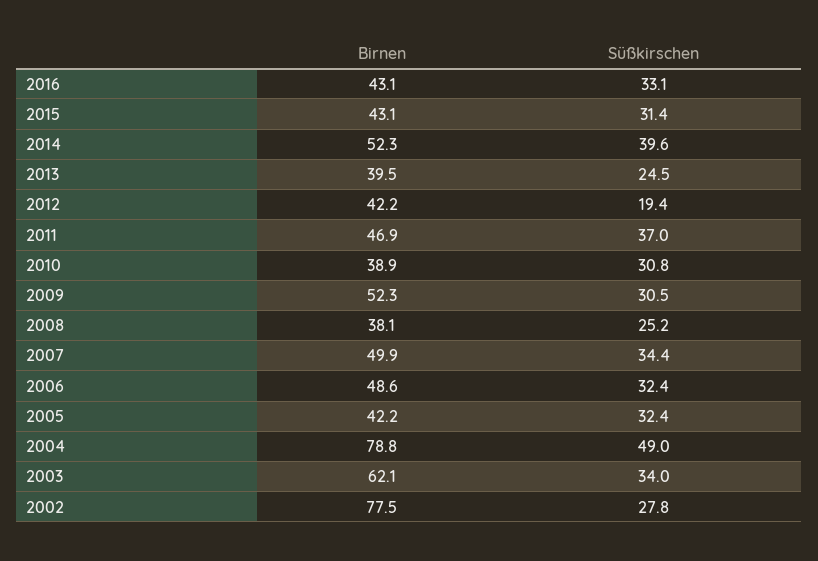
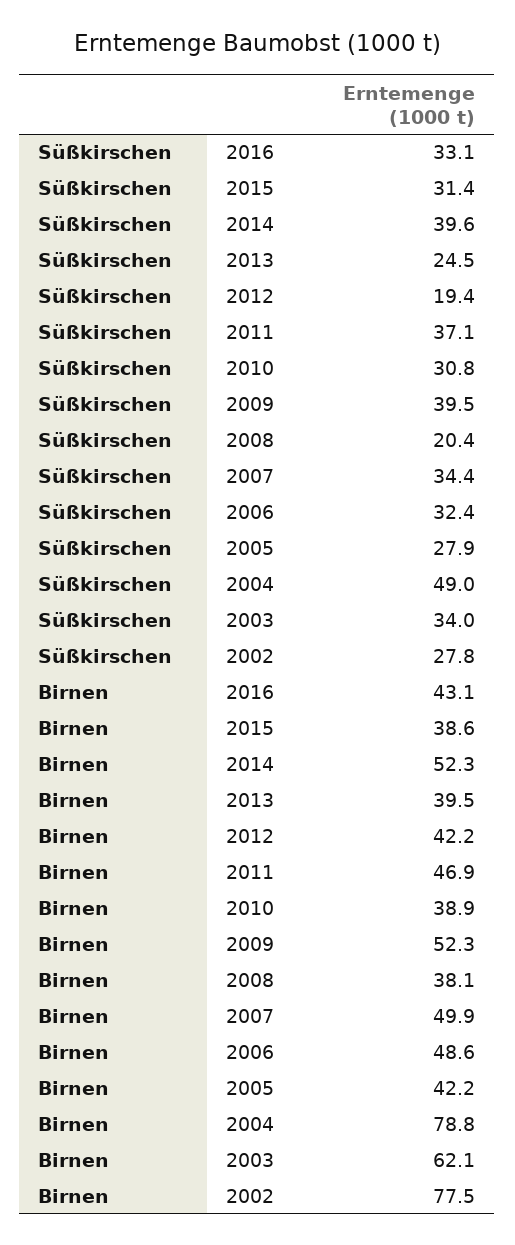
  {
    "Birnen": {
      "2016": 43.1,
-     "2015": 43.1,
+     "2015": 38.6,
      "2014": 52.3,
      "2013": 39.5,
      "2012": 42.2,
      "2011": 46.9,
      "2010": 38.9,
      "2009": 52.3,
      "2008": 38.1,
      "2007": 49.9,
      "2006": 48.6,
      "2005": 42.2,
      "2004": 78.8,
      "2003": 62.1,
      "2002": 77.5
    },
    "Süßkirschen": {
      "2016": 33.1,
      "2015": 31.4,
      "2014": 39.6,
      "2013": 24.5,
      "2012": 19.4,
-     "2011": 37,
+     "2011": 37.1,
      "2010": 30.8,
-     "2009": 30.5,
+     "2009": 39.5,
-     "2008": 25.2,
+     "2008": 20.4,
      "2007": 34.4,
      "2006": 32.4,
-     "2005": 32.4,
+     "2005": 27.9,
      "2004": 49,
      "2003": 34,
      "2002": 27.8
    }
  }

